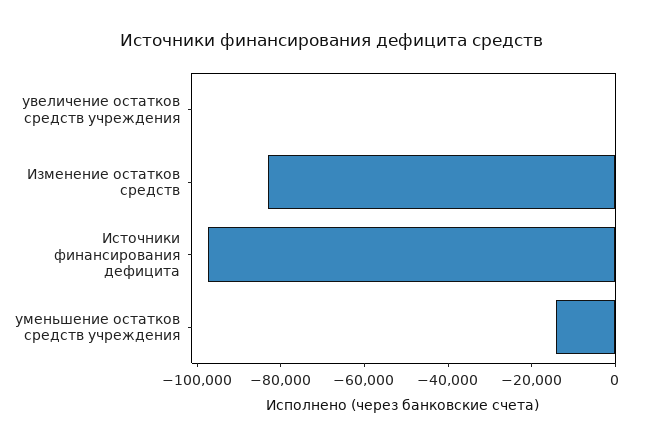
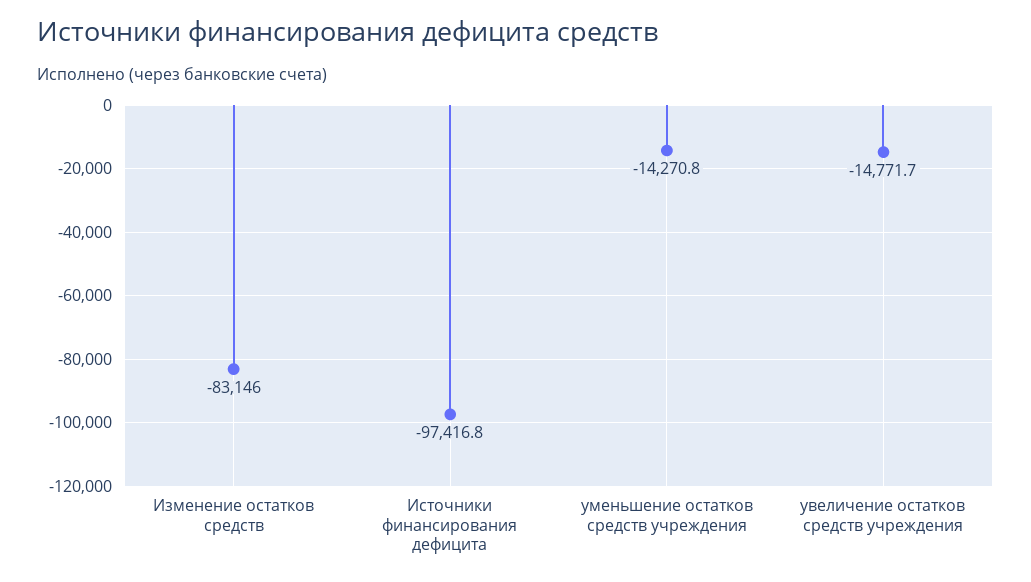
  {
-   "увеличение остатков средств учреждения": 0,
+   "увеличение остатков средств учреждения": -14771.7,
    "Изменение остатков средств": -83146,
    "Источники финансирования дефицита": -97416.8,
    "уменьшение остатков средств учреждения": -14270.8
  }

